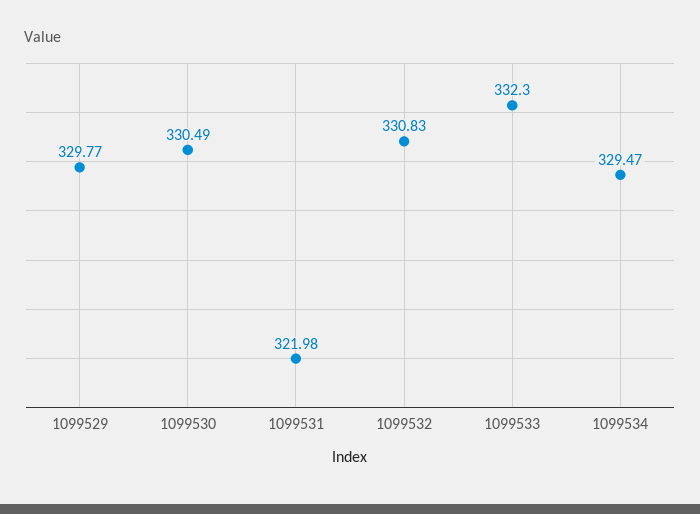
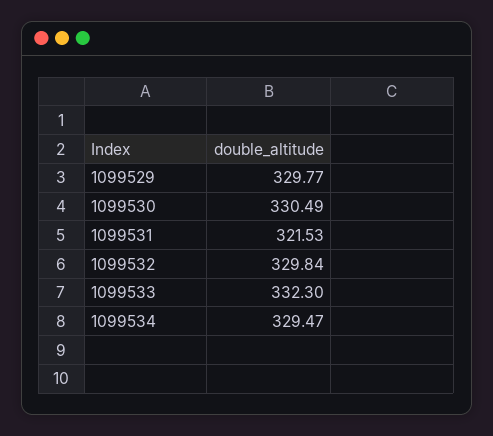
  {
    "1099529": 329.77,
    "1099530": 330.49,
-   "1099531": 321.98,
+   "1099531": 321.53,
-   "1099532": 330.83,
+   "1099532": 329.84,
    "1099533": 332.3,
    "1099534": 329.47
  }

